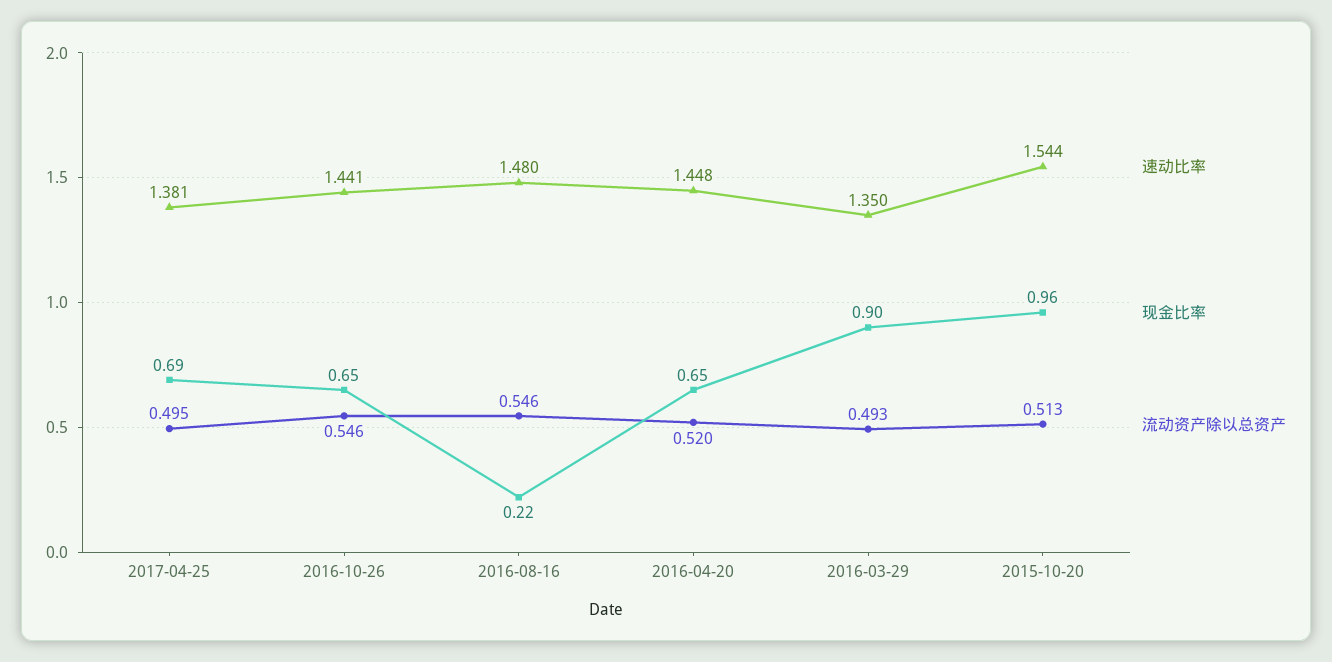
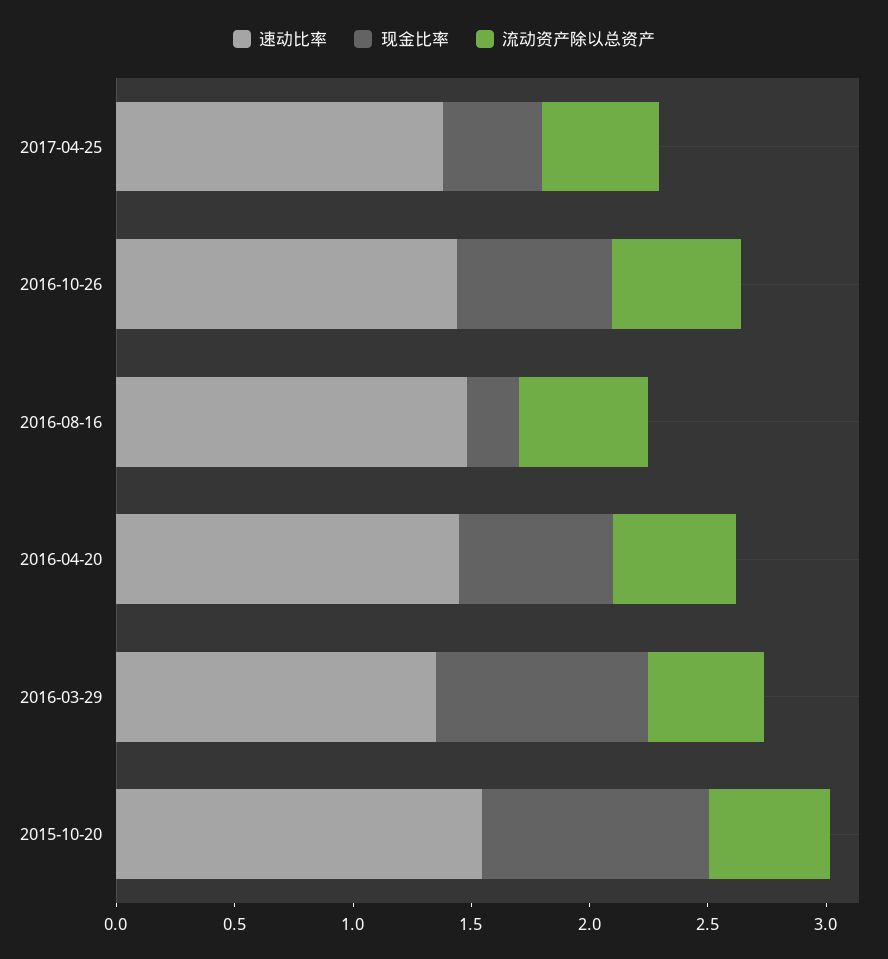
  {
    "速动比率": {
      "2017-04-25": 1.381,
      "2016-10-26": 1.441,
      "2016-08-16": 1.48,
      "2016-04-20": 1.448,
      "2016-03-29": 1.35,
      "2015-10-20": 1.544
    },
    "现金比率": {
-     "2017-04-25": 0.69,
+     "2017-04-25": 0.4,
      "2016-10-26": 0.65,
      "2016-08-16": 0.22,
      "2016-04-20": 0.65,
      "2016-03-29": 0.9,
      "2015-10-20": 0.96
    },
    "流动资产除以总资产": {
      "2017-04-25": 0.495,
      "2016-10-26": 0.546,
      "2016-08-16": 0.546,
      "2016-04-20": 0.52,
      "2016-03-29": 0.493,
      "2015-10-20": 0.513
    }
  }

